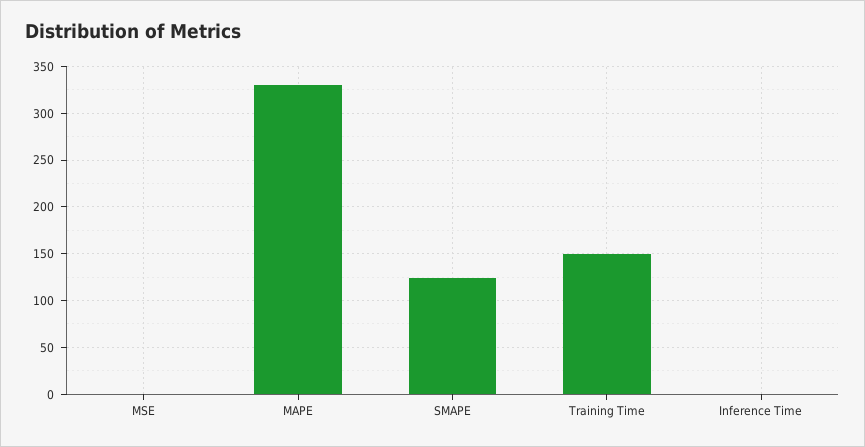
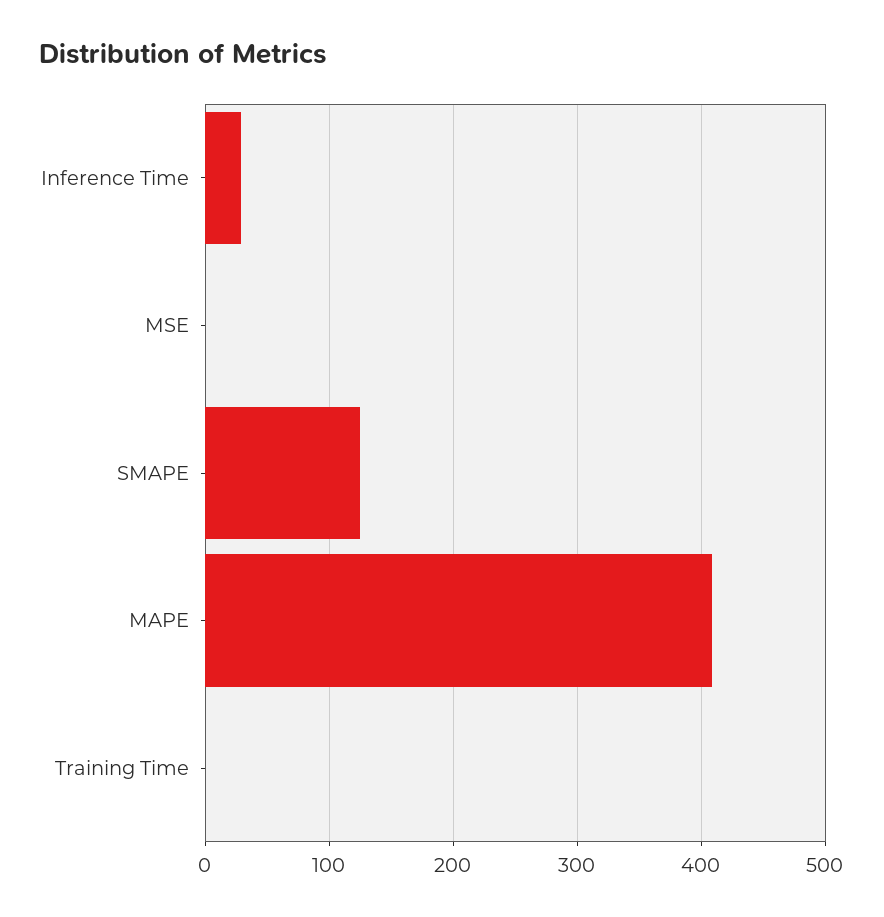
  {
    "MSE": 0,
-   "MAPE": 330,
+   "MAPE": 410,
    "SMAPE": 120,
-   "Training Time": 150,
+   "Training Time": 0,
-   "Inference Time": 0
+   "Inference Time": 30
  }

